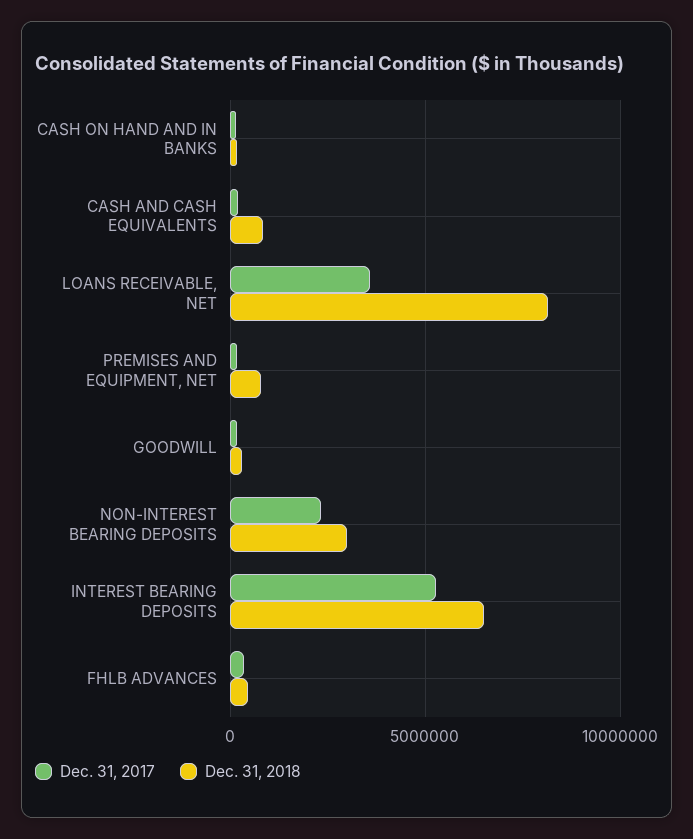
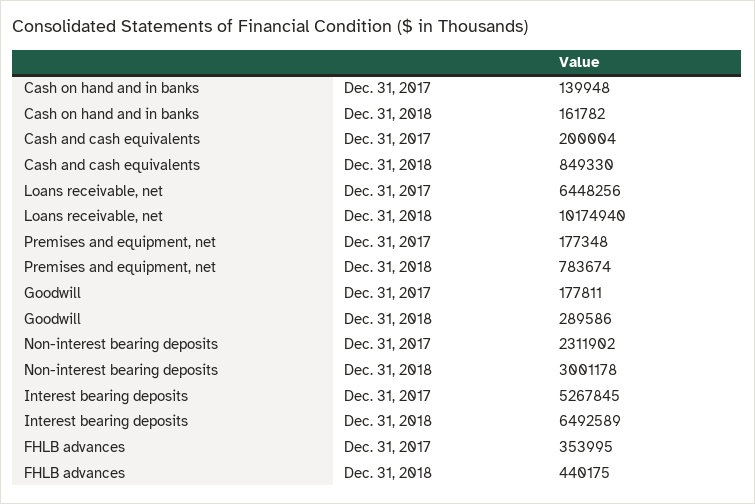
  {
    "Dec. 31, 2017": {
      "CASH ON HAND AND IN BANKS": 139948,
      "CASH AND CASH EQUIVALENTS": 200004,
-     "LOANS RECEIVABLE, NET": 3500000,
+     "LOANS RECEIVABLE, NET": 6448256,
      "PREMISES AND EQUIPMENT, NET": 177348,
      "GOODWILL": 177811,
      "NON-INTEREST BEARING DEPOSITS": 2311902,
      "INTEREST BEARING DEPOSITS": 5267845,
      "FHLB ADVANCES": 353995
    },
    "Dec. 31, 2018": {
      "CASH ON HAND AND IN BANKS": 161782,
      "CASH AND CASH EQUIVALENTS": 849330,
-     "LOANS RECEIVABLE, NET": 8000000,
+     "LOANS RECEIVABLE, NET": 10174940,
      "PREMISES AND EQUIPMENT, NET": 783674,
      "GOODWILL": 289586,
      "NON-INTEREST BEARING DEPOSITS": 3001178,
      "INTEREST BEARING DEPOSITS": 6492589,
      "FHLB ADVANCES": 440175
    }
  }

